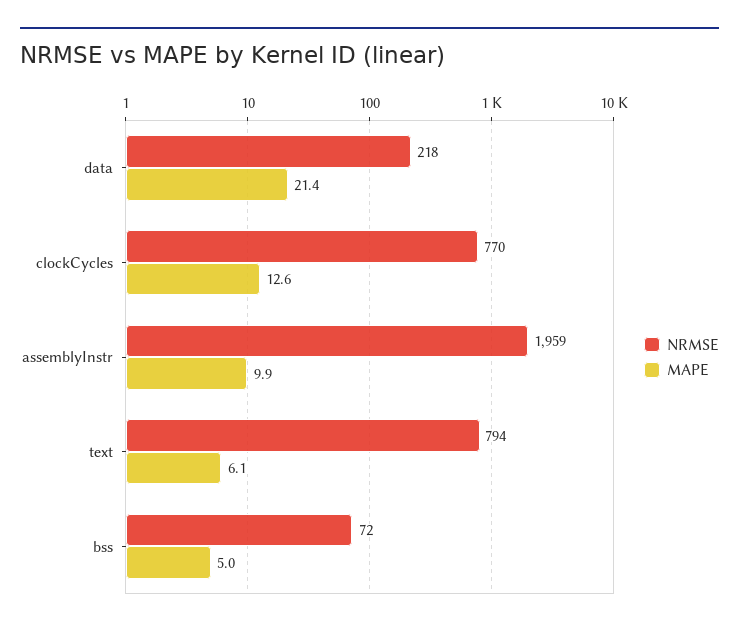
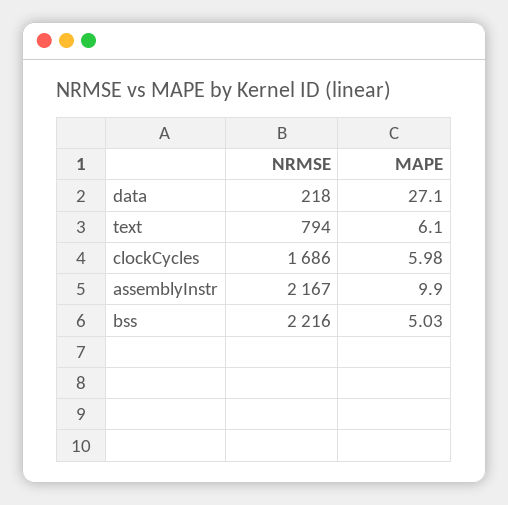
  {
    "NRMSE": {
      "data": 218,
-     "clockCycles": 770,
+     "clockCycles": 1686,
-     "assemblyInstr": 1959,
+     "assemblyInstr": 2167,
      "text": 794,
-     "bss": 72
+     "bss": 2216
    },
    "MAPE": {
-     "data": 21.4,
+     "data": 27.1,
-     "clockCycles": 12.6,
+     "clockCycles": 5.98,
      "assemblyInstr": 9.9,
      "text": 6.1,
      "bss": 5.03
    }
  }

